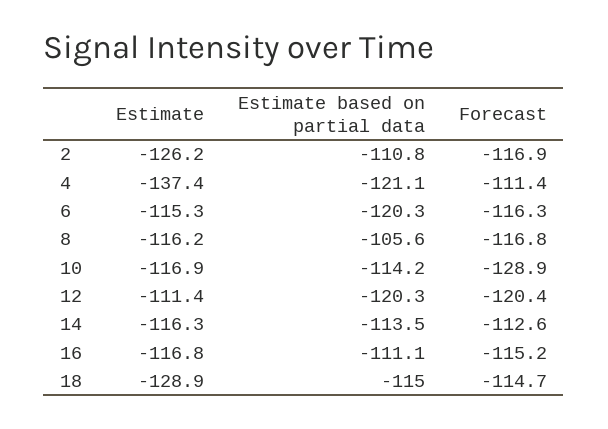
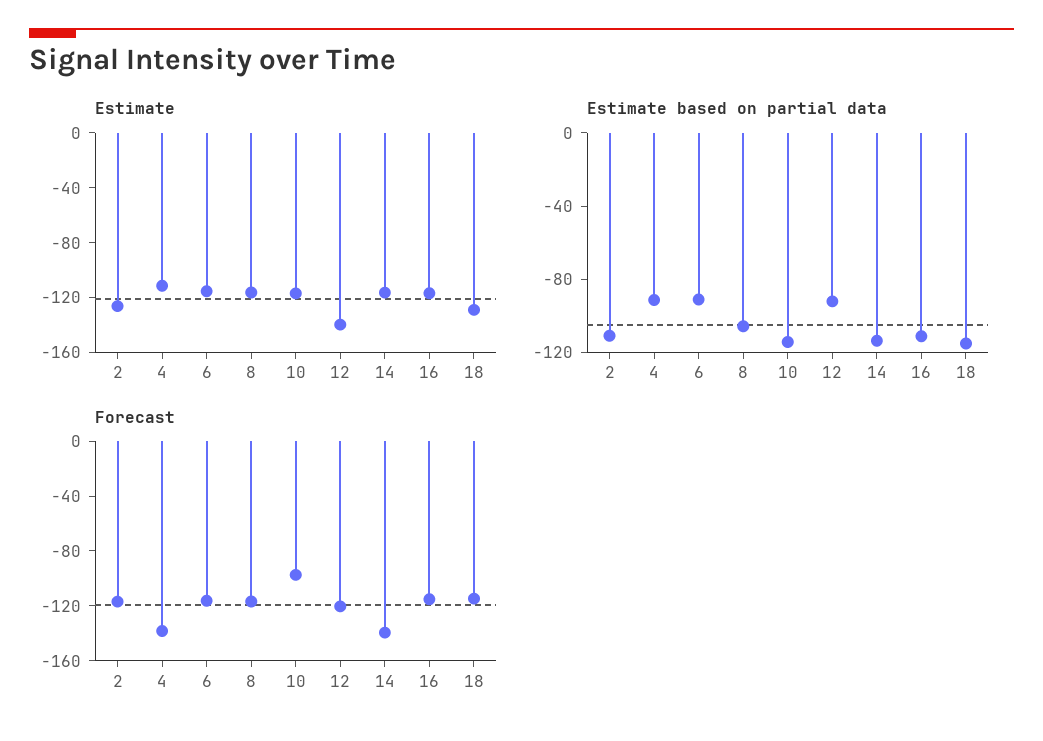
  {
    "Estimate": {
      "2": -126.2,
-     "4": -137.4,
+     "4": -110,
      "6": -115.3,
      "8": -116.2,
      "10": -116.9,
-     "12": -111.4,
+     "12": -140,
      "14": -116.3,
      "16": -116.8,
      "18": -128.9
    },
    "Estimate based on partial data": {
      "2": -110.8,
-     "4": -121.1,
+     "4": -90,
-     "6": -120.3,
+     "6": -90,
      "8": -105.6,
      "10": -114.2,
-     "12": -120.3,
+     "12": -90,
      "14": -113.5,
      "16": -111.1,
      "18": -115
    },
    "Forecast": {
      "2": -116.9,
-     "4": -111.4,
+     "4": -140,
      "6": -116.3,
      "8": -116.8,
-     "10": -128.9,
+     "10": -100,
      "12": -120.4,
-     "14": -112.6,
+     "14": -140,
      "16": -115.2,
      "18": -114.7
    }
  }

